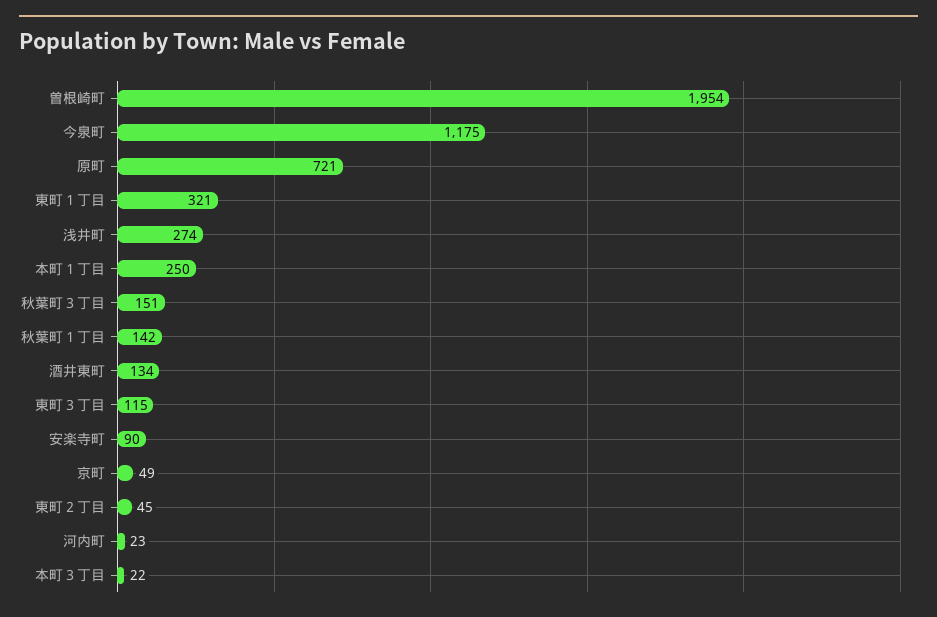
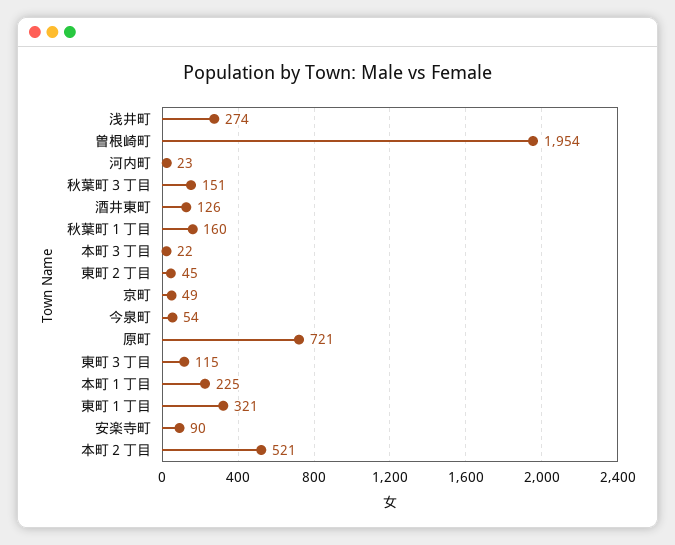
  {
    "曽根崎町": 1954,
-   "今泉町": 1175,
+   "今泉町": 54,
    "原町": 721,
    "東町１丁目": 321,
    "浅井町": 274,
-   "本町１丁目": 250,
+   "本町１丁目": 225,
    "秋葉町３丁目": 151,
-   "秋葉町１丁目": 142,
+   "秋葉町１丁目": 160,
-   "酒井東町": 134,
+   "酒井東町": 126,
    "東町３丁目": 115,
    "安楽寺町": 90,
    "京町": 49,
    "東町２丁目": 45,
    "河内町": 23,
-   "本町３丁目": 22
+   "本町３丁目": 22,
+   "本町２丁目": 521
  }

